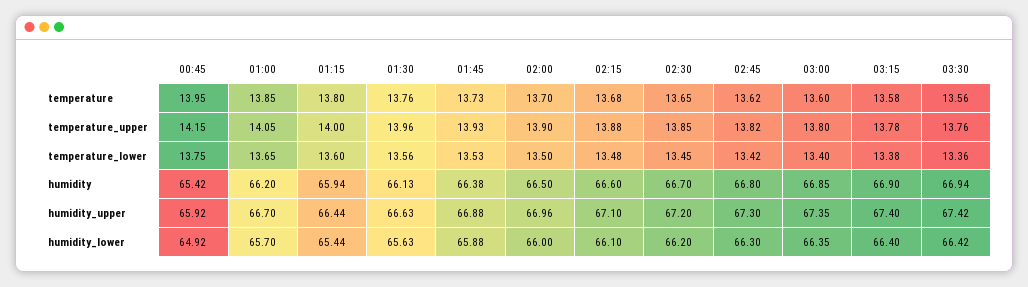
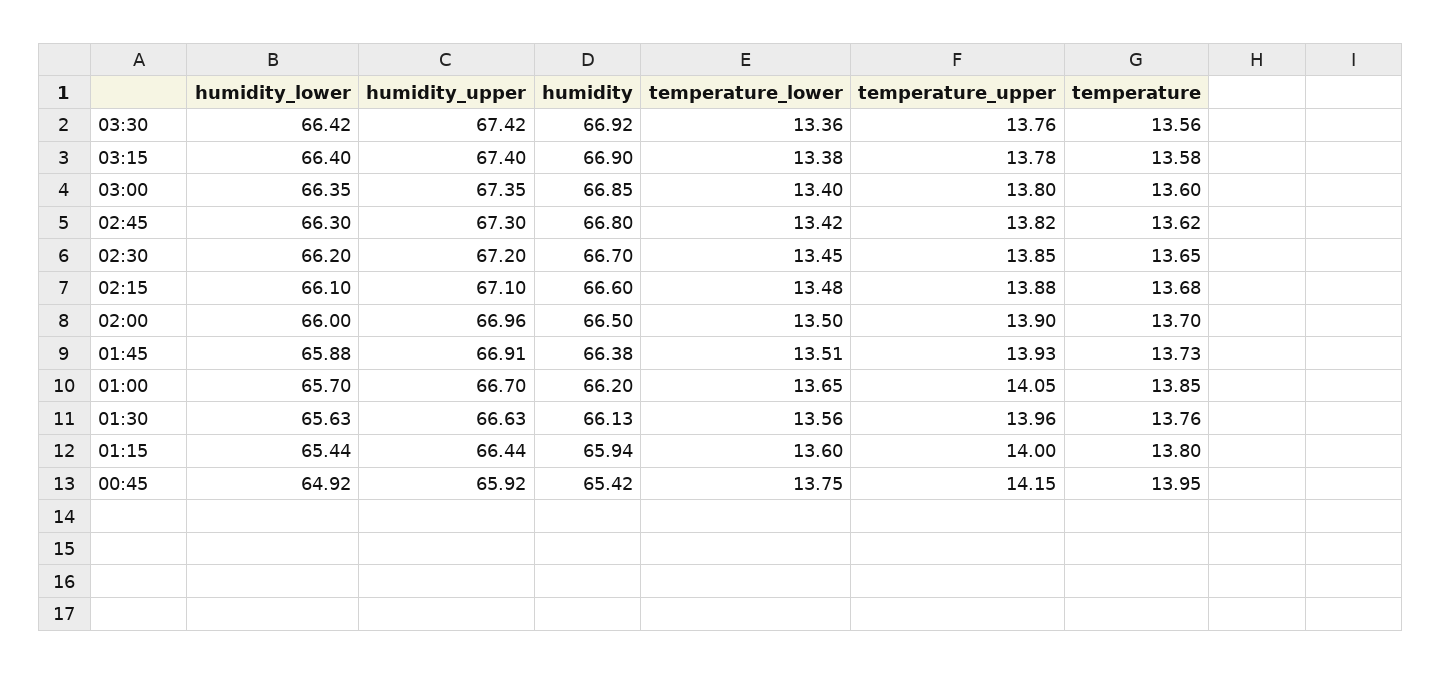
  {
    "00:45": {
      "temperature": 13.95,
      "temperature_upper": 14.15,
      "temperature_lower": 13.75,
      "humidity": 65.42,
      "humidity_upper": 65.92,
      "humidity_lower": 64.92
    },
    "01:00": {
      "temperature": 13.85,
      "temperature_upper": 14.05,
      "temperature_lower": 13.65,
      "humidity": 66.2,
      "humidity_upper": 66.7,
      "humidity_lower": 65.7
    },
    "01:15": {
      "temperature": 13.8,
      "temperature_upper": 14,
      "temperature_lower": 13.6,
      "humidity": 65.94,
      "humidity_upper": 66.44,
      "humidity_lower": 65.44
    },
    "01:30": {
      "temperature": 13.76,
      "temperature_upper": 13.96,
      "temperature_lower": 13.56,
      "humidity": 66.13,
      "humidity_upper": 66.63,
      "humidity_lower": 65.63
    },
    "01:45": {
      "temperature": 13.73,
      "temperature_upper": 13.93,
-     "temperature_lower": 13.53,
+     "temperature_lower": 13.51,
      "humidity": 66.38,
-     "humidity_upper": 66.88,
+     "humidity_upper": 66.91,
      "humidity_lower": 65.88
    },
    "02:00": {
      "temperature": 13.7,
      "temperature_upper": 13.9,
      "temperature_lower": 13.5,
      "humidity": 66.5,
      "humidity_upper": 66.96,
      "humidity_lower": 66
    },
    "02:15": {
      "temperature": 13.68,
      "temperature_upper": 13.88,
      "temperature_lower": 13.48,
      "humidity": 66.6,
      "humidity_upper": 67.1,
      "humidity_lower": 66.1
    },
    "02:30": {
      "temperature": 13.65,
      "temperature_upper": 13.85,
      "temperature_lower": 13.45,
      "humidity": 66.7,
      "humidity_upper": 67.2,
      "humidity_lower": 66.2
    },
    "02:45": {
      "temperature": 13.62,
      "temperature_upper": 13.82,
      "temperature_lower": 13.42,
      "humidity": 66.8,
      "humidity_upper": 67.3,
      "humidity_lower": 66.3
    },
    "03:00": {
      "temperature": 13.6,
      "temperature_upper": 13.8,
      "temperature_lower": 13.4,
      "humidity": 66.85,
      "humidity_upper": 67.35,
      "humidity_lower": 66.35
    },
    "03:15": {
      "temperature": 13.58,
      "temperature_upper": 13.78,
      "temperature_lower": 13.38,
      "humidity": 66.9,
      "humidity_upper": 67.4,
      "humidity_lower": 66.4
    },
    "03:30": {
      "temperature": 13.56,
      "temperature_upper": 13.76,
      "temperature_lower": 13.36,
-     "humidity": 66.94,
+     "humidity": 66.92,
      "humidity_upper": 67.42,
      "humidity_lower": 66.42
    }
  }

